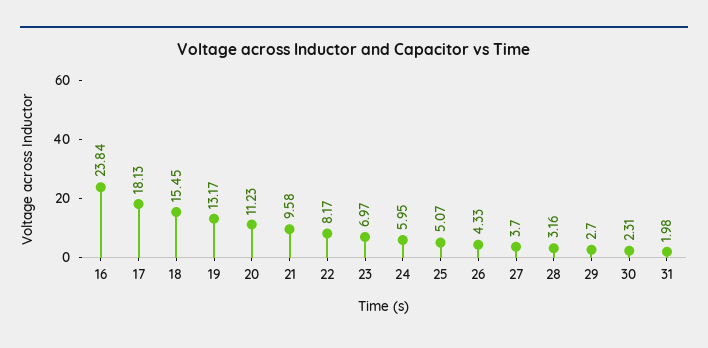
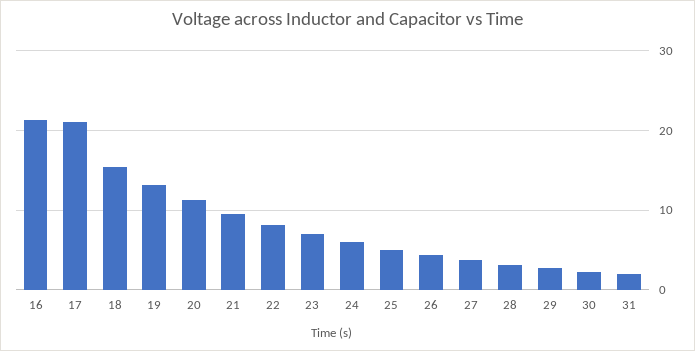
  {
-   "16": 23.84,
+   "16": 21,
-   "17": 18.13,
+   "17": 21,
    "18": 15.45,
    "19": 13.17,
    "20": 11.23,
    "21": 9.58,
    "22": 8.17,
    "23": 6.97,
    "24": 5.95,
    "25": 5.07,
    "26": 4.33,
    "27": 3.7,
    "28": 3.16,
    "29": 2.7,
    "30": 2.31,
    "31": 1.98
  }

